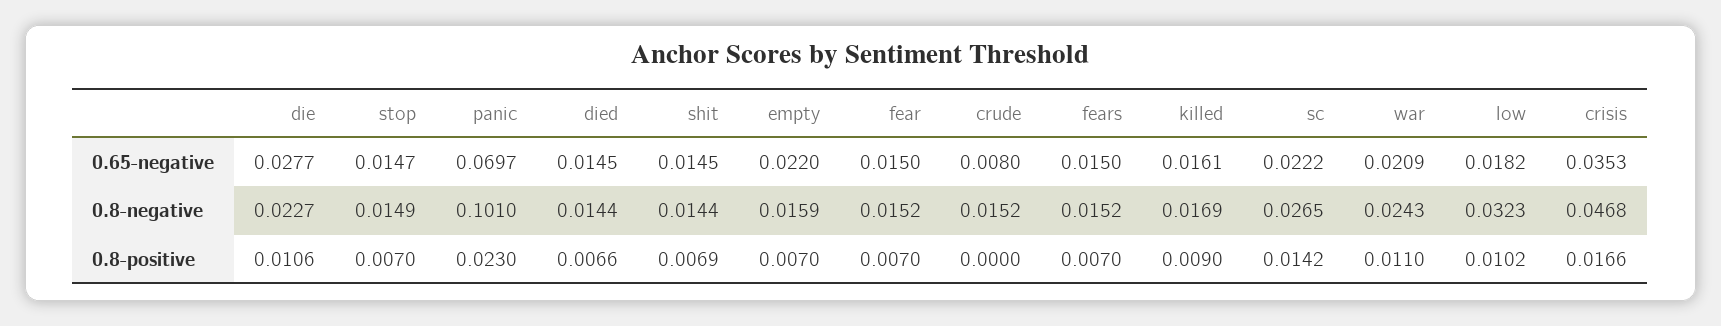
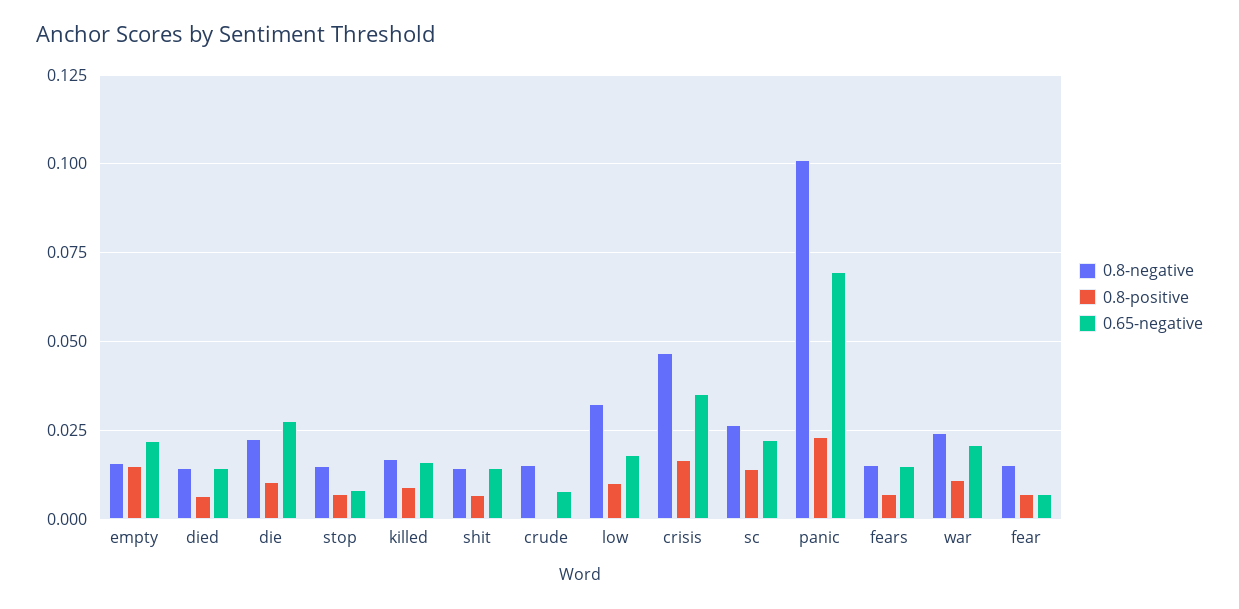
  {
    "0.65-negative": {
      "die": 0.0277,
-     "stop": 0.0147,
+     "stop": 0.0075,
      "panic": 0.0697,
      "died": 0.0145,
      "shit": 0.0145,
      "empty": 0.022,
-     "fear": 0.015,
+     "fear": 0.0075,
      "crude": 0.008,
      "fears": 0.015,
      "killed": 0.0161,
      "sc": 0.0222,
      "war": 0.0209,
      "low": 0.0182,
      "crisis": 0.0353
    },
    "0.8-negative": {
      "die": 0.0227,
      "stop": 0.0149,
      "panic": 0.101,
      "died": 0.0144,
      "shit": 0.0144,
      "empty": 0.0159,
      "fear": 0.0152,
      "crude": 0.0152,
      "fears": 0.0152,
      "killed": 0.0169,
      "sc": 0.0265,
      "war": 0.0243,
      "low": 0.0323,
      "crisis": 0.0468
    },
    "0.8-positive": {
      "die": 0.0106,
      "stop": 0.007,
      "panic": 0.023,
      "died": 0.0066,
      "shit": 0.0069,
-     "empty": 0.007,
+     "empty": 0.015,
      "fear": 0.007,
      "crude": 0,
      "fears": 0.007,
      "killed": 0.009,
      "sc": 0.0142,
      "war": 0.011,
      "low": 0.0102,
      "crisis": 0.0166
    }
  }

